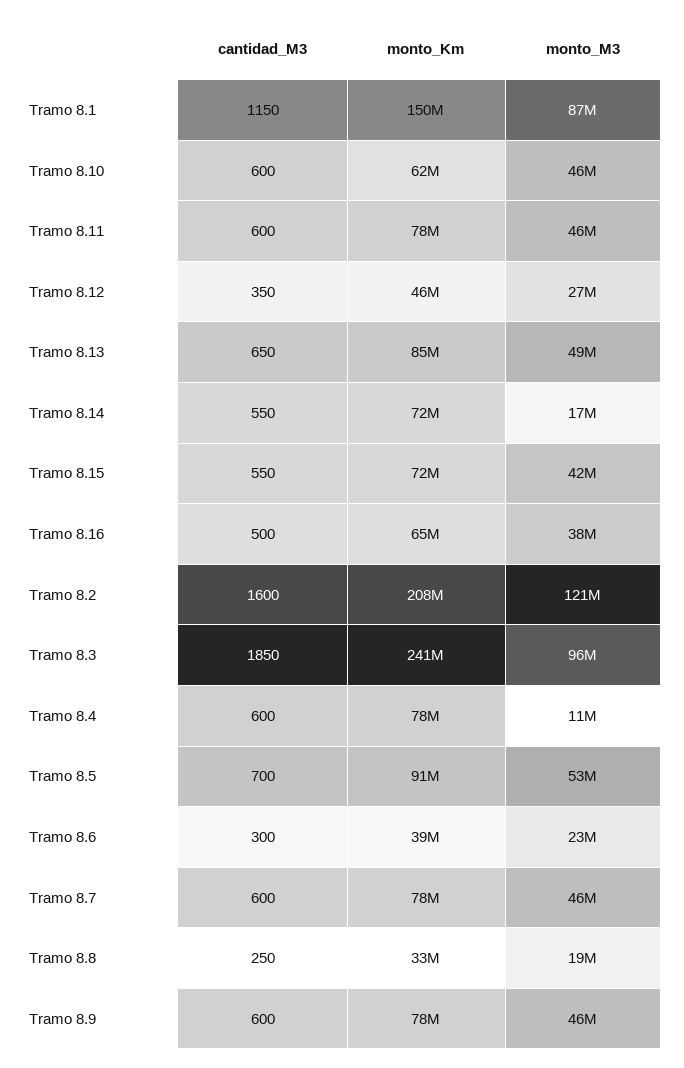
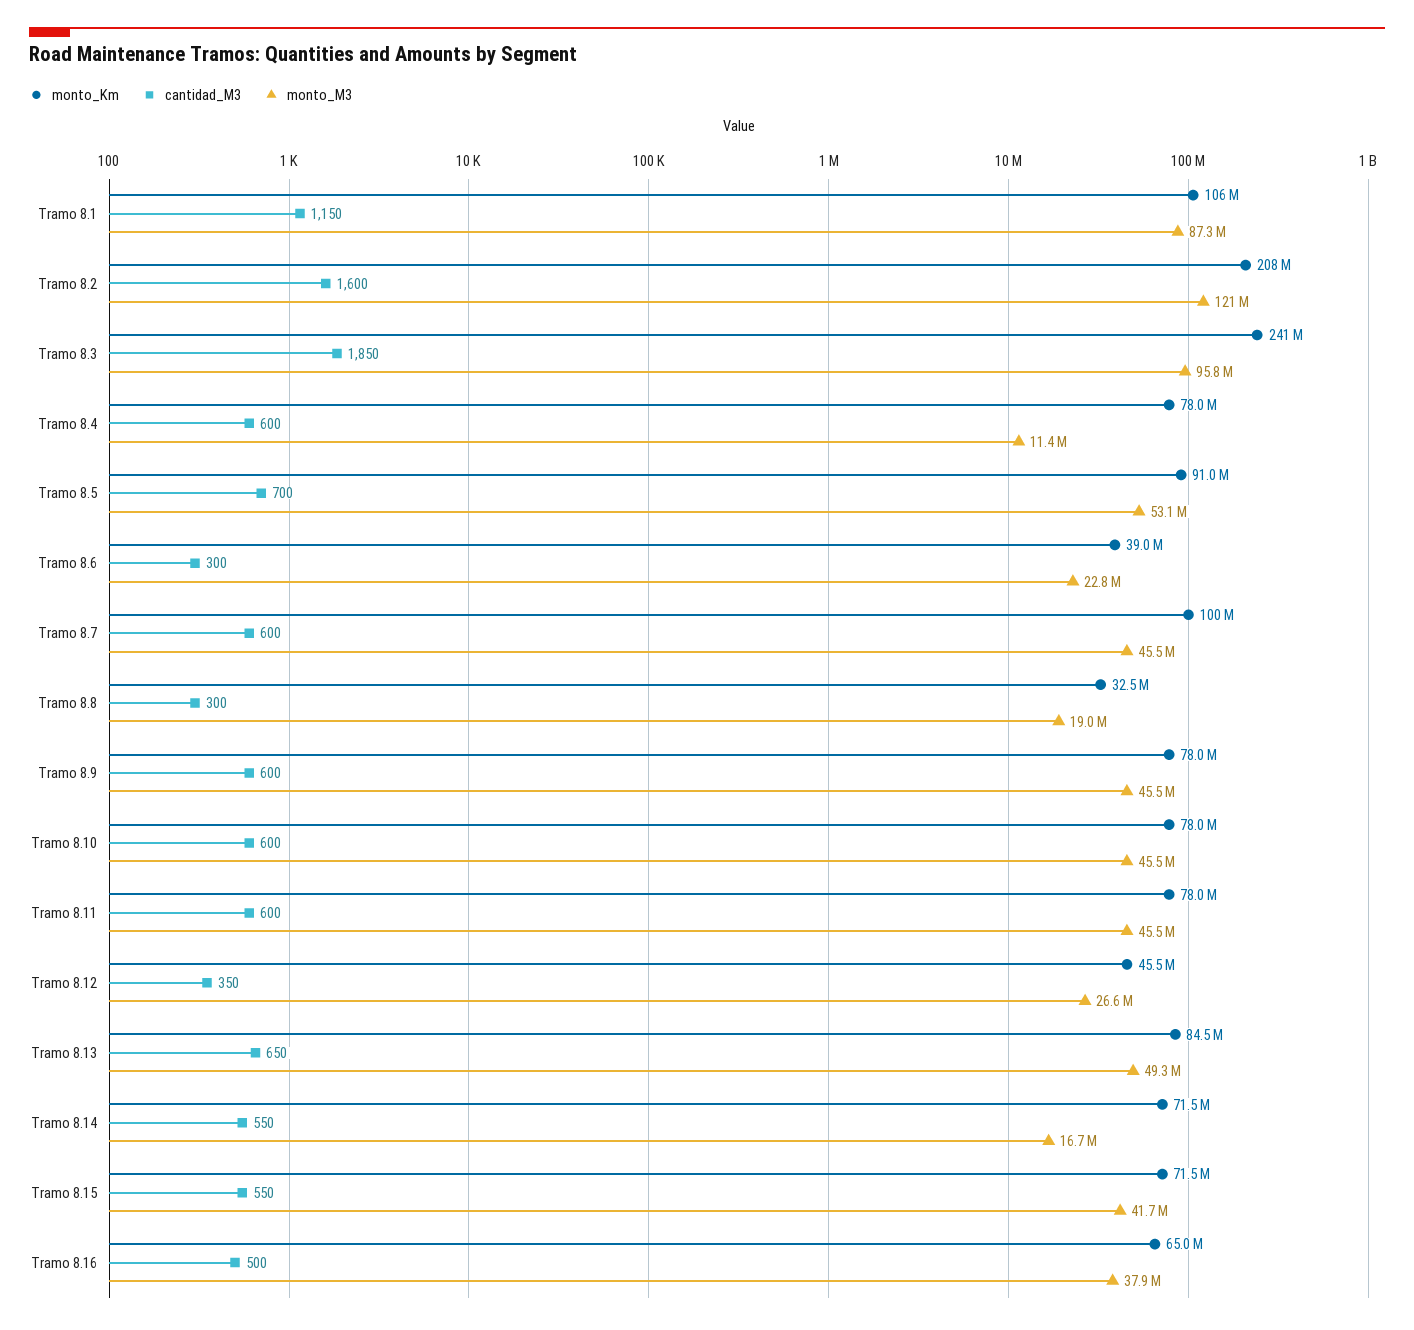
  {
    "cantidad_M3": {
      "Tramo 8.1": 1150,
      "Tramo 8.10": 600,
      "Tramo 8.11": 600,
      "Tramo 8.12": 350,
      "Tramo 8.13": 650,
      "Tramo 8.14": 550,
      "Tramo 8.15": 550,
      "Tramo 8.16": 500,
      "Tramo 8.2": 1600,
      "Tramo 8.3": 1850,
      "Tramo 8.4": 600,
      "Tramo 8.5": 700,
      "Tramo 8.6": 300,
      "Tramo 8.7": 600,
-     "Tramo 8.8": 250,
+     "Tramo 8.8": 300,
      "Tramo 8.9": 600
    },
    "monto_Km": {
-     "Tramo 8.1": 150000000,
+     "Tramo 8.1": 106000000,
-     "Tramo 8.10": 62000000,
+     "Tramo 8.10": 78000000,
      "Tramo 8.11": 78000000,
      "Tramo 8.12": 45500000,
      "Tramo 8.13": 84500000,
      "Tramo 8.14": 71500000,
      "Tramo 8.15": 71500000,
      "Tramo 8.16": 65000000,
      "Tramo 8.2": 208000000,
      "Tramo 8.3": 241000000,
      "Tramo 8.4": 78000000,
      "Tramo 8.5": 91000000,
      "Tramo 8.6": 39000000,
-     "Tramo 8.7": 78000000,
+     "Tramo 8.7": 100000000,
      "Tramo 8.8": 32500000,
      "Tramo 8.9": 78000000
    },
    "monto_M3": {
      "Tramo 8.1": 87300000,
      "Tramo 8.10": 45500000,
      "Tramo 8.11": 45500000,
      "Tramo 8.12": 26600000,
      "Tramo 8.13": 49300000,
      "Tramo 8.14": 16700000,
      "Tramo 8.15": 41700000,
      "Tramo 8.16": 37900000,
      "Tramo 8.2": 121000000,
      "Tramo 8.3": 95800000,
      "Tramo 8.4": 11400000,
      "Tramo 8.5": 53100000,
      "Tramo 8.6": 22800000,
      "Tramo 8.7": 45500000,
      "Tramo 8.8": 19000000,
      "Tramo 8.9": 45500000
    }
  }

